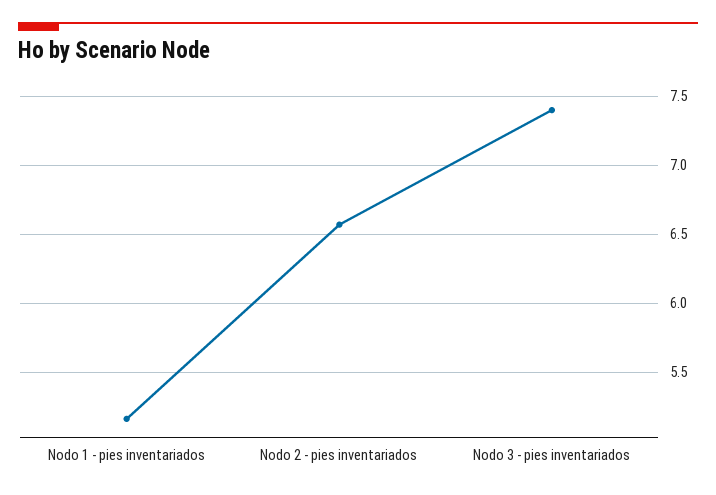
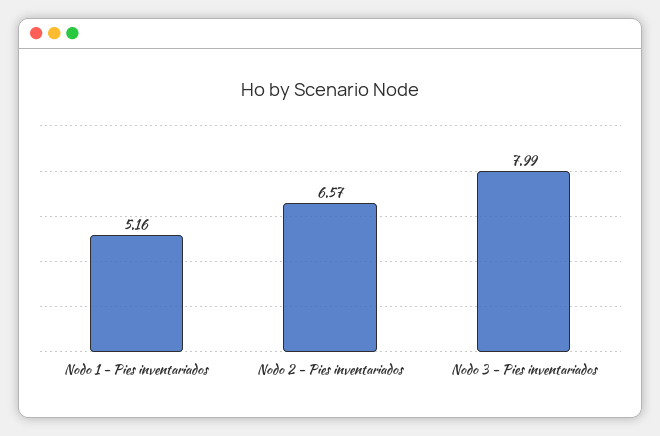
  {
    "Nodo 1 - pies inventariados": 5.16,
    "Nodo 2 - pies inventariados": 6.57,
-   "Nodo 3 - pies inventariados": 7.4
+   "Nodo 3 - pies inventariados": 7.99
  }

